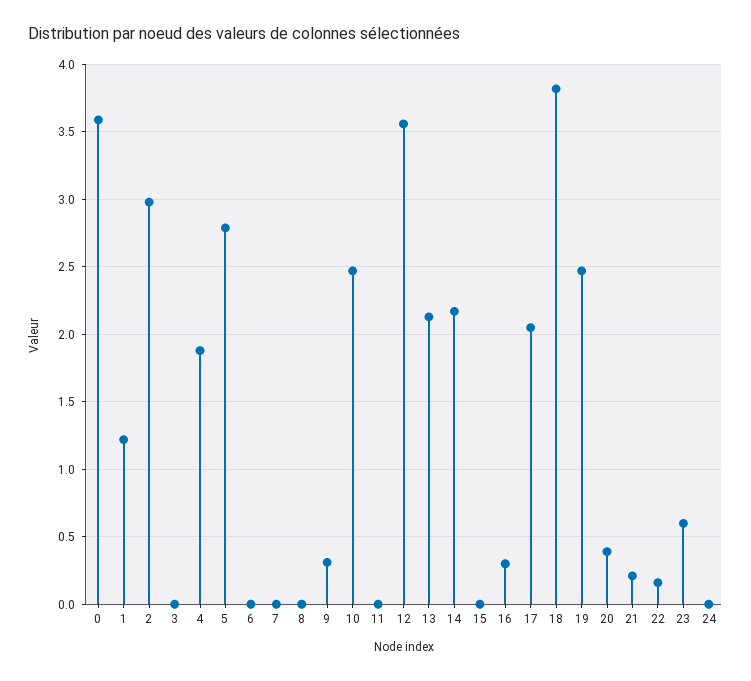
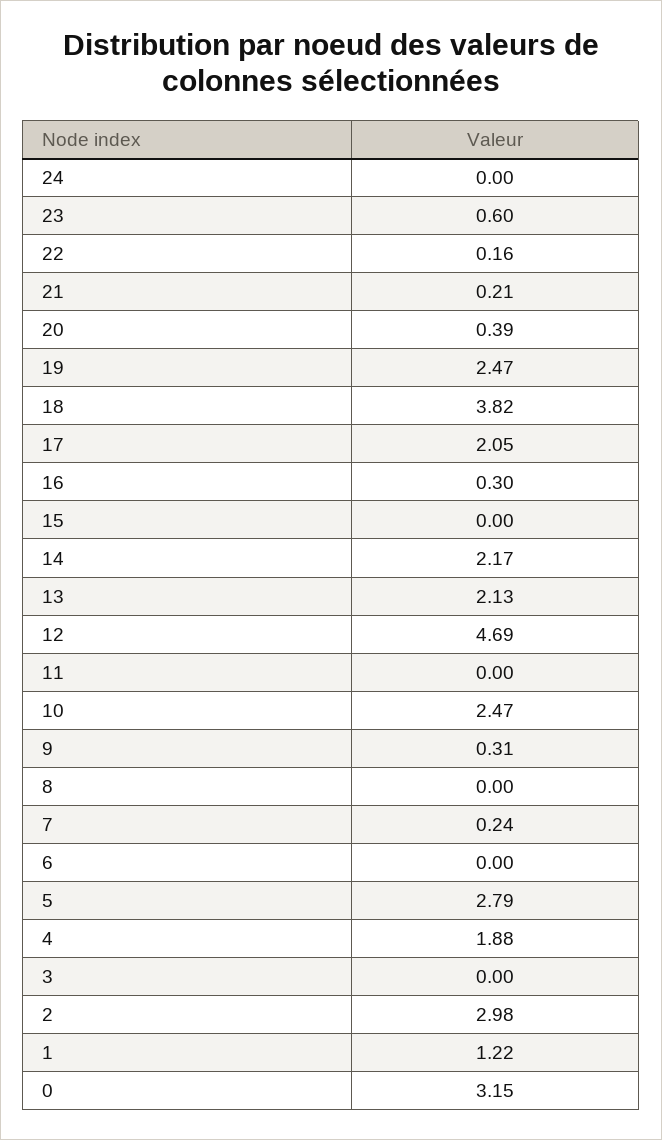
  {
-   "0": 3.6,
+   "0": 3.15,
    "1": 1.22,
    "2": 2.98,
    "3": 0,
    "4": 1.88,
    "5": 2.79,
    "6": 0,
-   "7": 0,
+   "7": 0.24,
    "8": 0,
    "9": 0.31,
    "10": 2.47,
    "11": 0,
-   "12": 3.55,
+   "12": 4.69,
    "13": 2.13,
    "14": 2.17,
    "15": 0,
    "16": 0.3,
    "17": 2.05,
    "18": 3.82,
    "19": 2.47,
    "20": 0.39,
    "21": 0.21,
    "22": 0.16,
    "23": 0.6,
    "24": 0
  }

